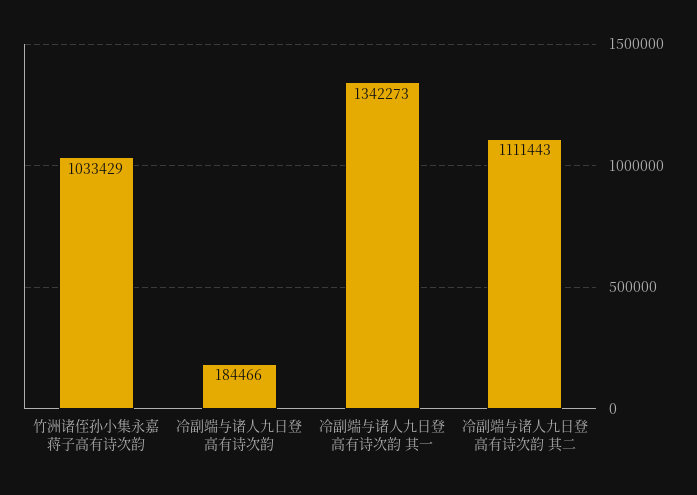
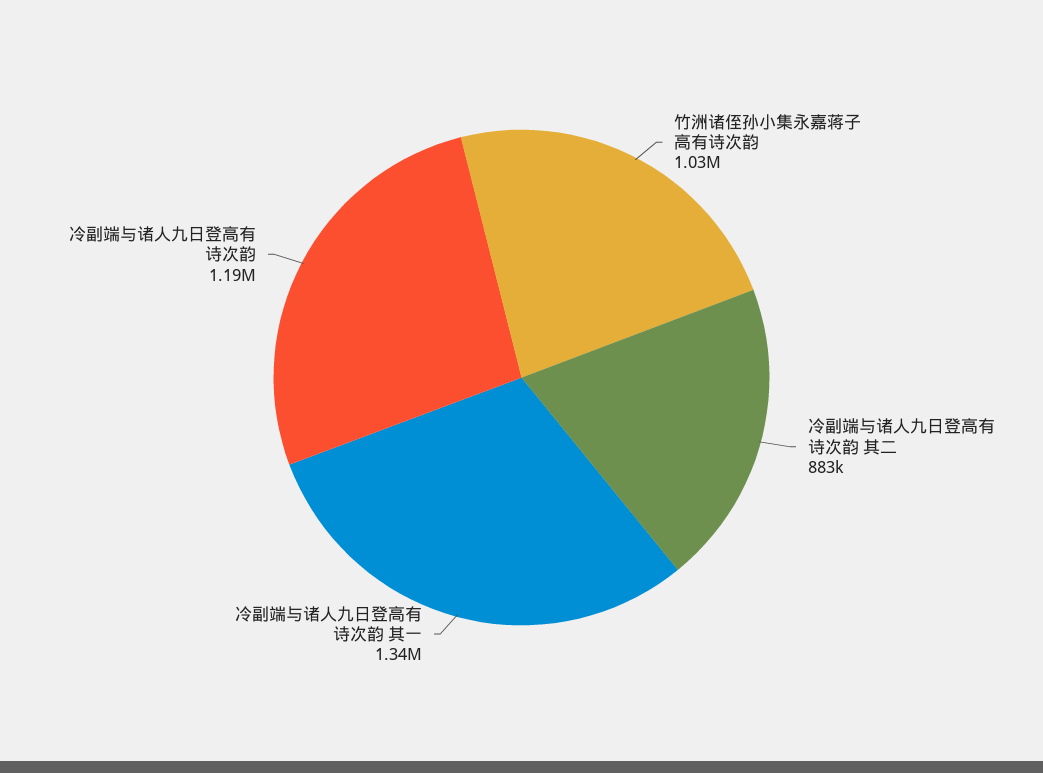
  {
    "竹洲诸侄孙小集永嘉蒋子高有诗次韵": 1033429,
-   "冷副端与诸人九日登高有诗次韵": 184466,
+   "冷副端与诸人九日登高有诗次韵": 1190000,
    "冷副端与诸人九日登高有诗次韵 其一": 1342273,
-   "冷副端与诸人九日登高有诗次韵 其二": 1111443
+   "冷副端与诸人九日登高有诗次韵 其二": 883000
  }

